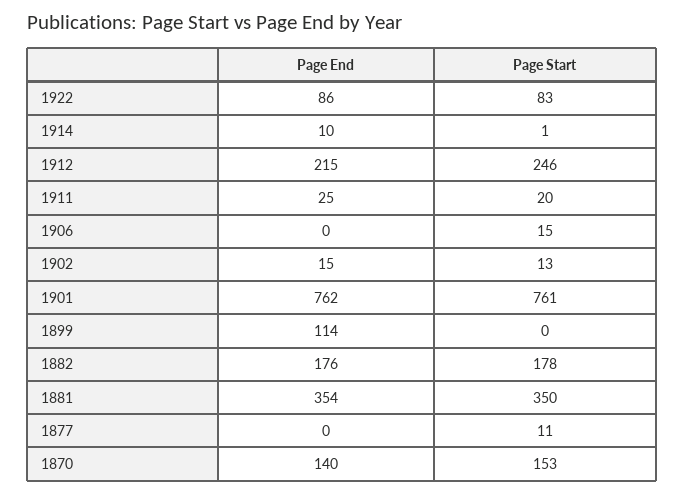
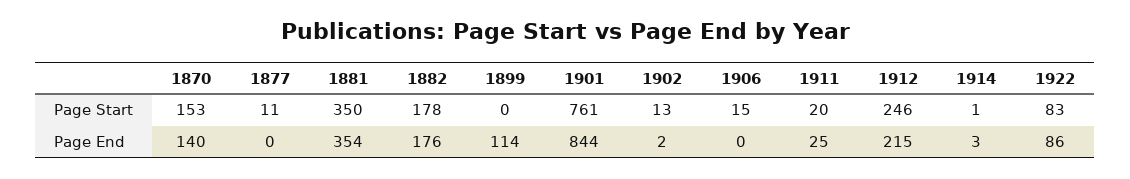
  {
    "Page End": {
      "1922": 86,
-     "1914": 10,
+     "1914": 3,
      "1912": 215,
      "1911": 25,
      "1906": 0,
-     "1902": 15,
+     "1902": 2,
-     "1901": 762,
+     "1901": 844,
      "1899": 114,
      "1882": 176,
      "1881": 354,
      "1877": 0,
      "1870": 140
    },
    "Page Start": {
      "1922": 83,
      "1914": 1,
      "1912": 246,
      "1911": 20,
      "1906": 15,
      "1902": 13,
      "1901": 761,
      "1899": 0,
      "1882": 178,
      "1881": 350,
      "1877": 11,
      "1870": 153
    }
  }

